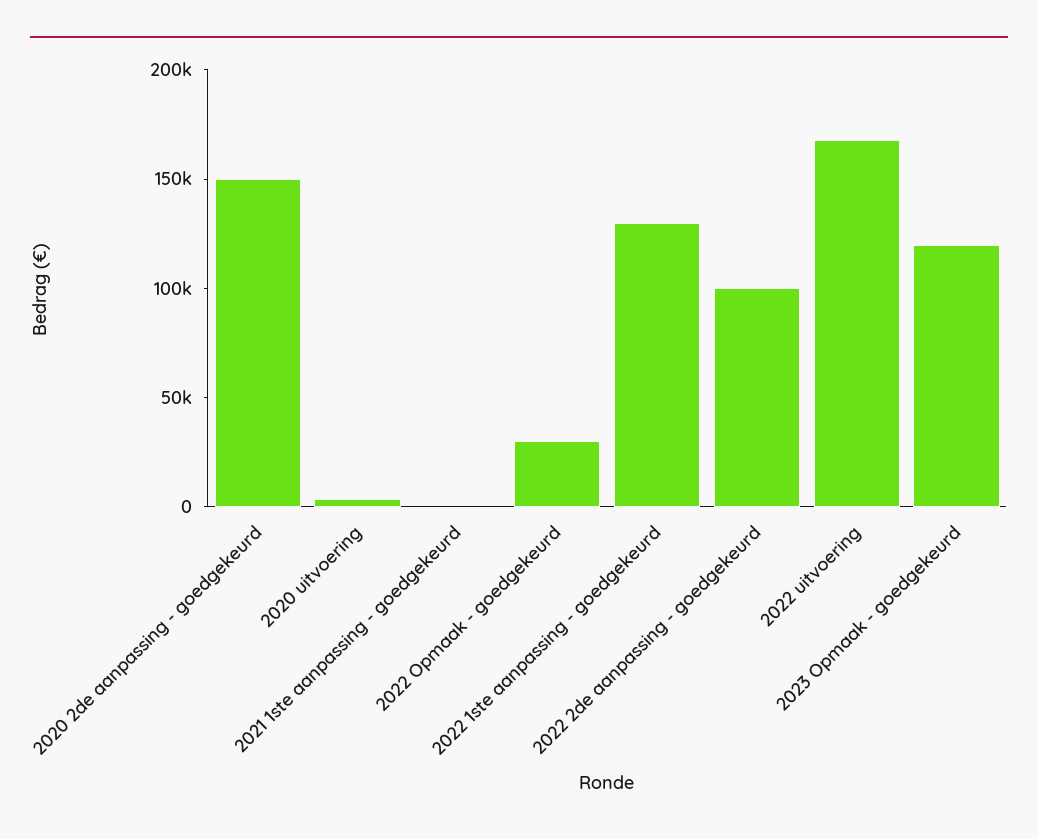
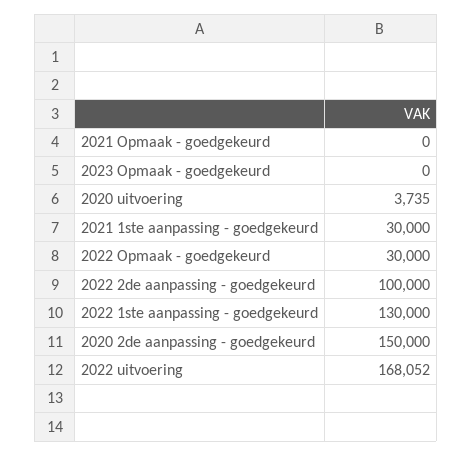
  {
    "2020 2de aanpassing - goedgekeurd": 150000,
    "2020 uitvoering": 3735,
-   "2021 1ste aanpassing - goedgekeurd": 0,
+   "2021 1ste aanpassing - goedgekeurd": 30000,
    "2022 Opmaak - goedgekeurd": 30000,
    "2022 1ste aanpassing - goedgekeurd": 130000,
    "2022 2de aanpassing - goedgekeurd": 100000,
    "2022 uitvoering": 168052,
-   "2023 Opmaak - goedgekeurd": 120000
+   "2023 Opmaak - goedgekeurd": 0,
+   "2021 Opmaak - goedgekeurd": 0
  }

